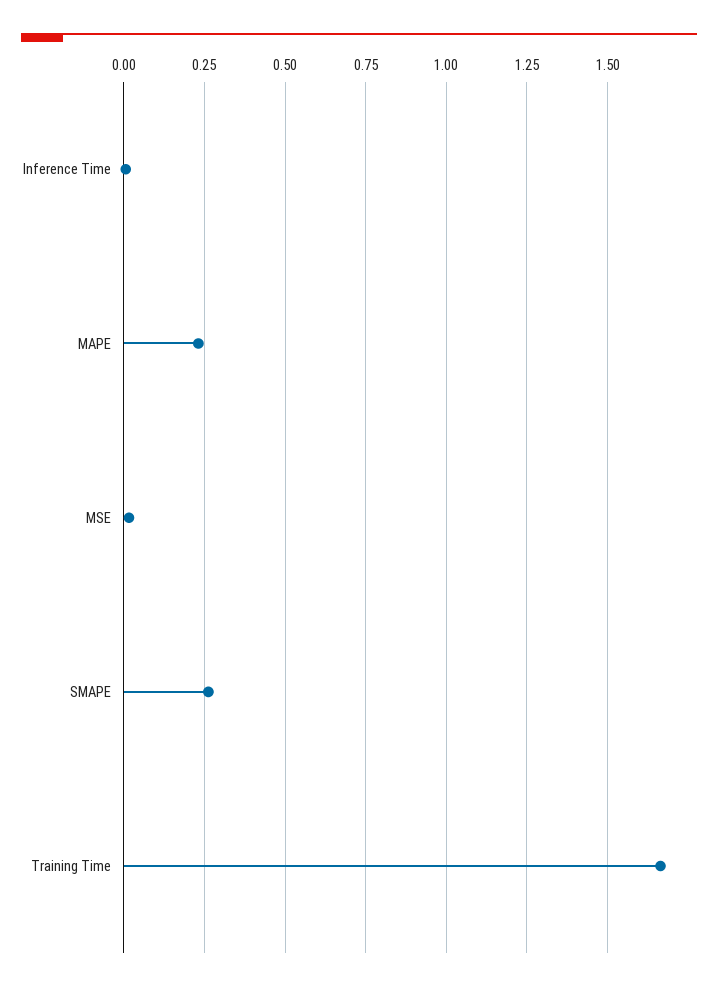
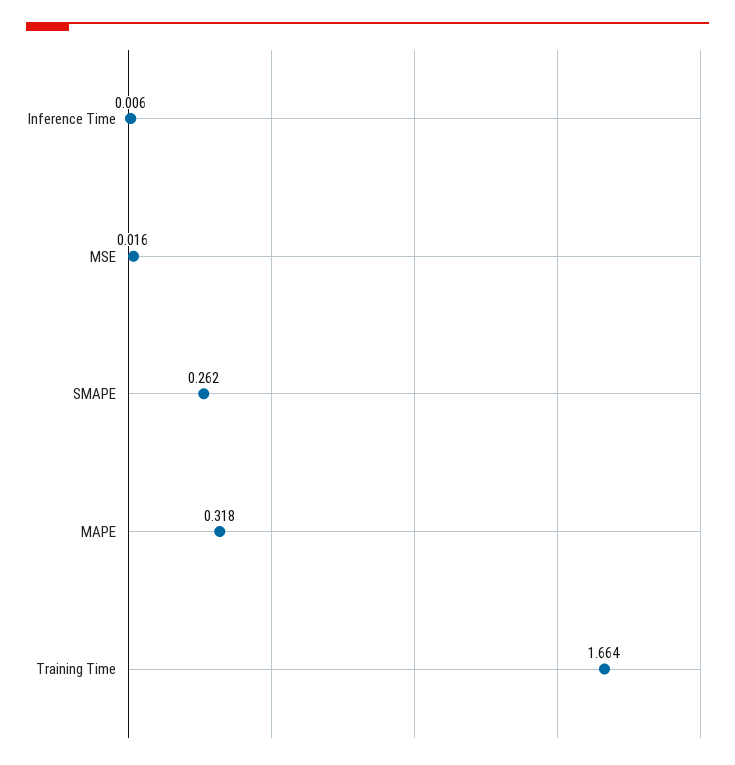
  {
    "Inference Time": 0.006,
-   "MAPE": 0.225,
+   "MAPE": 0.318,
    "MSE": 0.016,
    "SMAPE": 0.262,
    "Training Time": 1.664
  }

